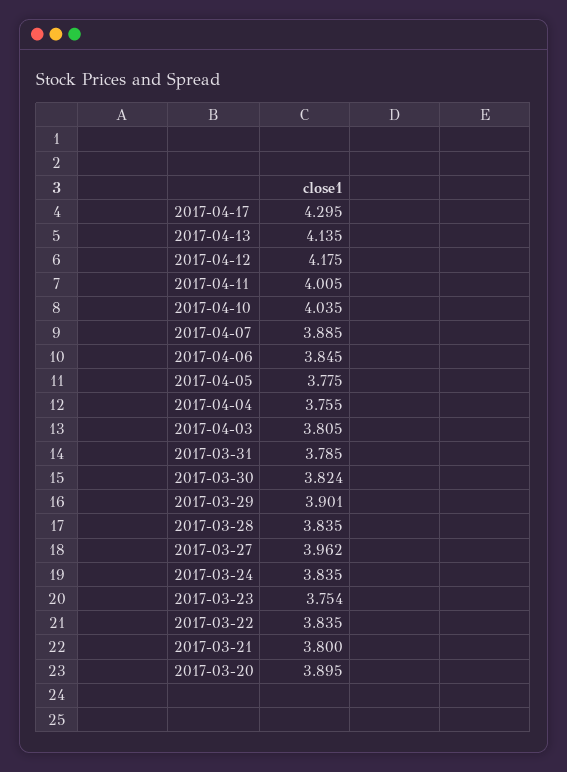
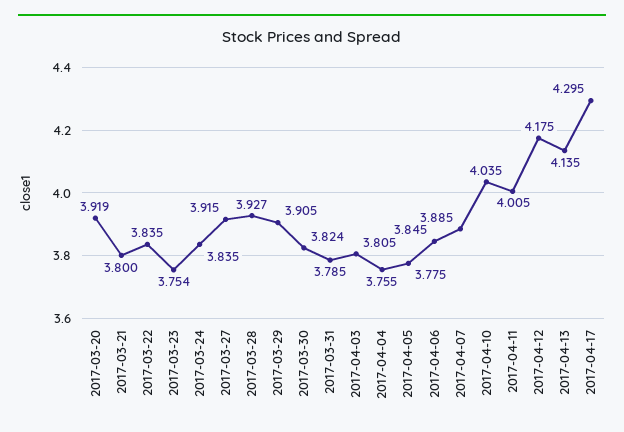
  {
    "2017-04-17": 4.295,
    "2017-04-13": 4.135,
    "2017-04-12": 4.175,
    "2017-04-11": 4.005,
    "2017-04-10": 4.035,
    "2017-04-07": 3.885,
    "2017-04-06": 3.845,
    "2017-04-05": 3.775,
    "2017-04-04": 3.755,
    "2017-04-03": 3.805,
    "2017-03-31": 3.785,
    "2017-03-30": 3.824,
-   "2017-03-29": 3.901,
+   "2017-03-29": 3.905,
-   "2017-03-28": 3.835,
+   "2017-03-28": 3.927,
-   "2017-03-27": 3.962,
+   "2017-03-27": 3.915,
    "2017-03-24": 3.835,
    "2017-03-23": 3.754,
    "2017-03-22": 3.835,
    "2017-03-21": 3.8,
-   "2017-03-20": 3.895
+   "2017-03-20": 3.919
  }

